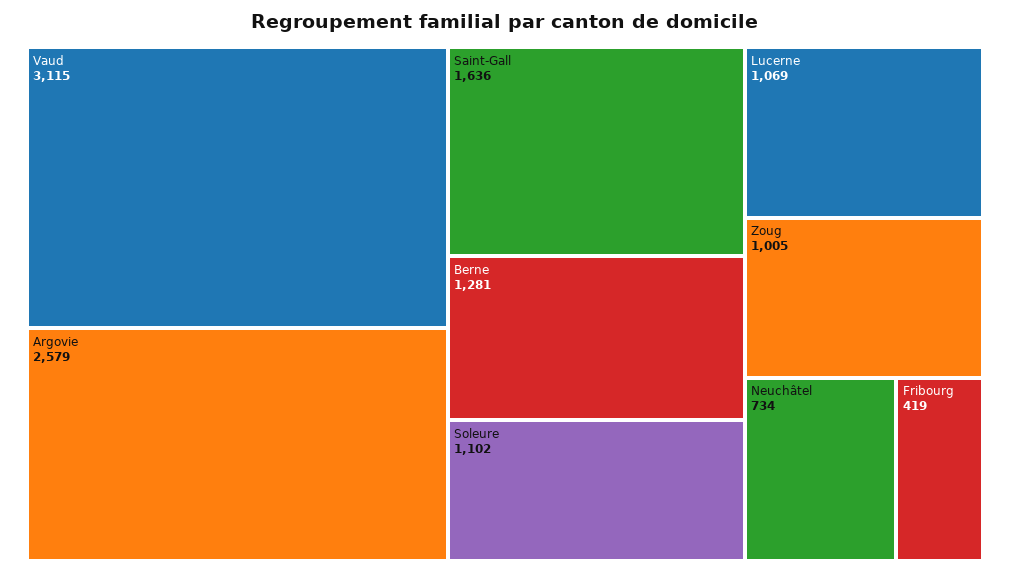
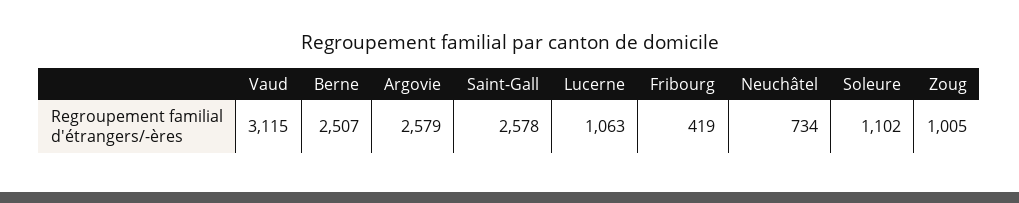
  {
    "Vaud": 3115,
    "Argovie": 2579,
-   "Saint-Gall": 1636,
+   "Saint-Gall": 2578,
-   "Berne": 1281,
+   "Berne": 2507,
    "Soleure": 1102,
-   "Lucerne": 1069,
+   "Lucerne": 1063,
    "Zoug": 1005,
    "Neuchâtel": 734,
    "Fribourg": 419
  }

